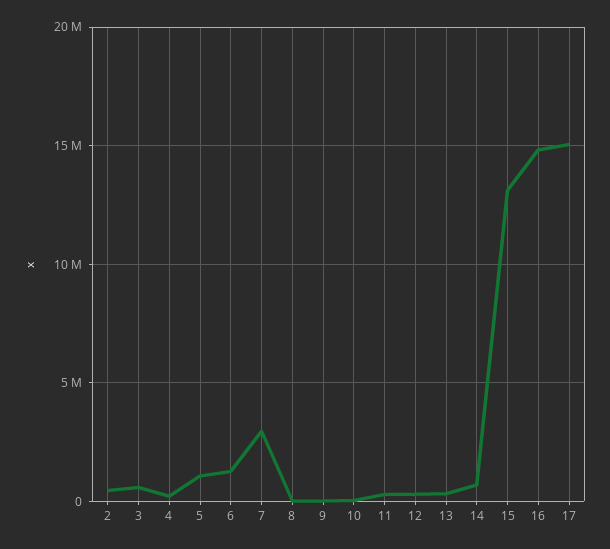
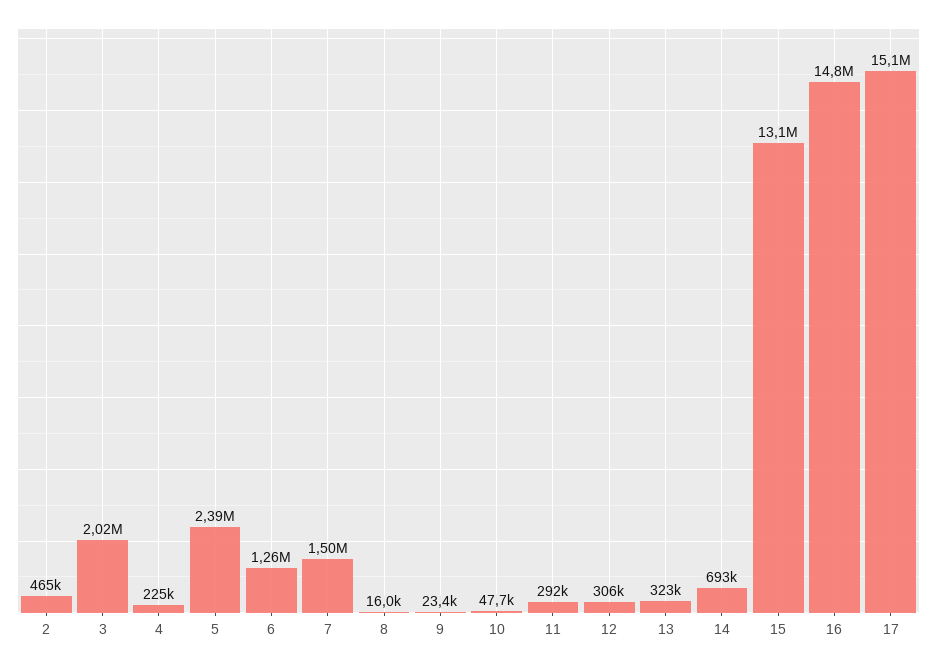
  {
    "2": 465000,
-   "3": 500000,
+   "3": 2020000,
    "4": 225000,
-   "5": 1000000,
+   "5": 2390000,
    "6": 1260000,
-   "7": 3000000,
+   "7": 1500000,
    "8": 16000,
    "9": 23400,
    "10": 47700,
    "11": 292000,
    "12": 306000,
    "13": 323000,
    "14": 693000,
    "15": 13100000,
    "16": 14800000,
    "17": 15100000
  }

